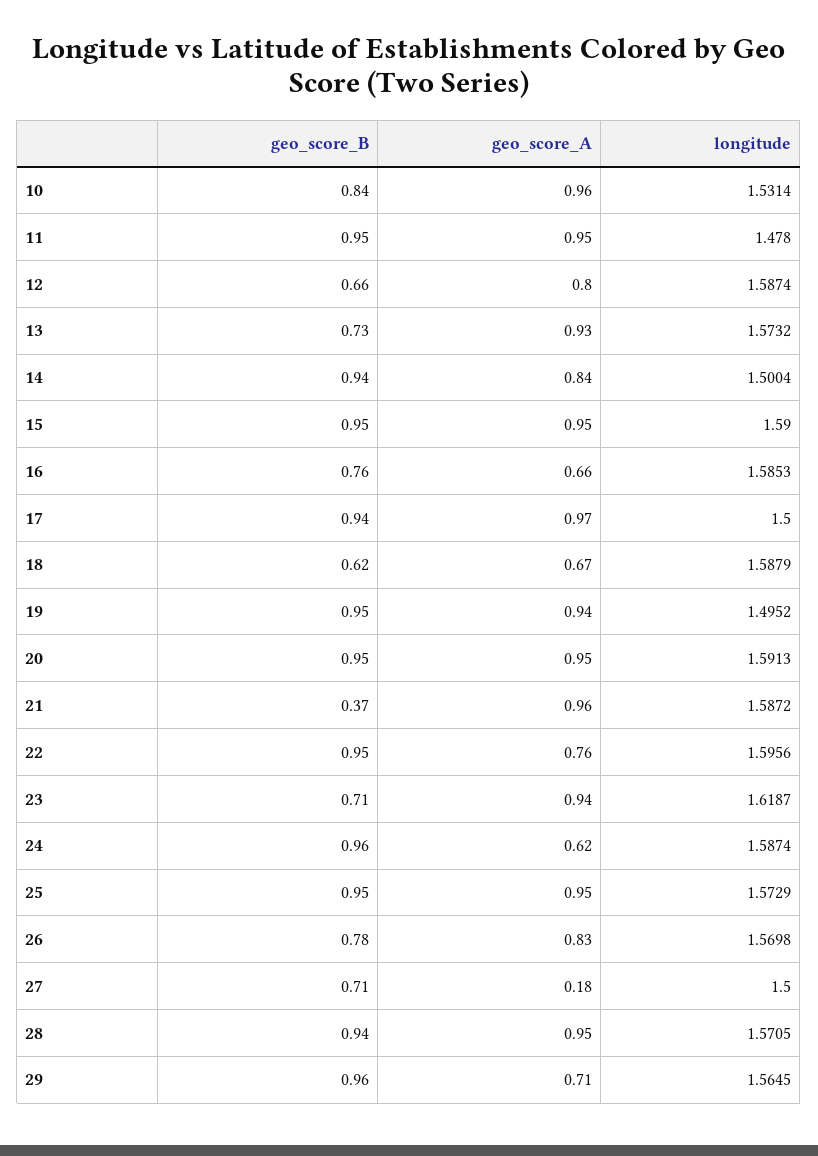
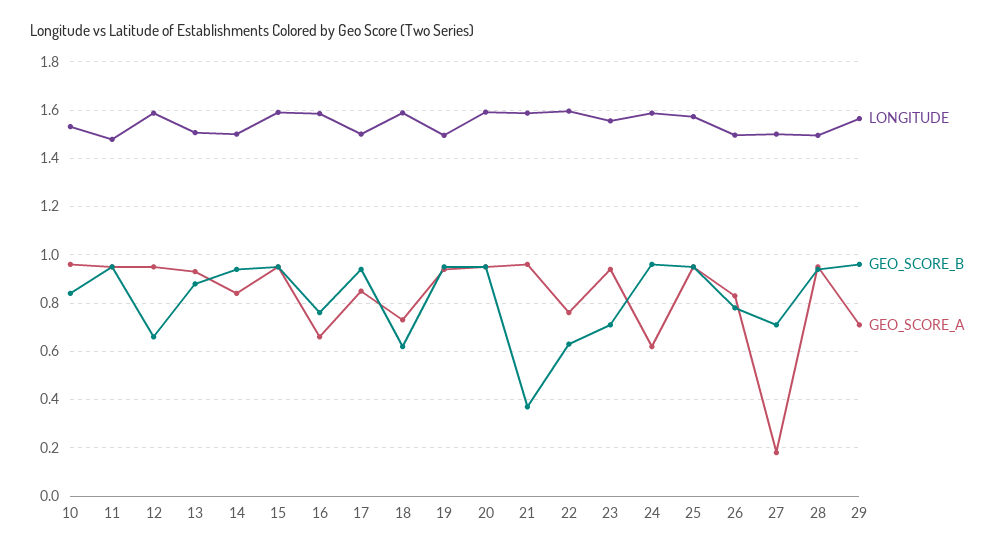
  {
    "geo_score_B": {
      "10": 0.84,
      "11": 0.95,
      "12": 0.66,
-     "13": 0.73,
+     "13": 0.875,
      "14": 0.94,
      "15": 0.95,
      "16": 0.76,
      "17": 0.94,
      "18": 0.62,
      "19": 0.95,
      "20": 0.95,
      "21": 0.37,
-     "22": 0.95,
+     "22": 0.625,
      "23": 0.71,
      "24": 0.96,
      "25": 0.95,
      "26": 0.78,
      "27": 0.71,
      "28": 0.94,
      "29": 0.96
    },
    "geo_score_A": {
      "10": 0.96,
      "11": 0.95,
-     "12": 0.8,
+     "12": 0.95,
      "13": 0.93,
      "14": 0.84,
      "15": 0.95,
      "16": 0.66,
-     "17": 0.97,
+     "17": 0.85,
-     "18": 0.67,
+     "18": 0.725,
      "19": 0.94,
      "20": 0.95,
      "21": 0.96,
      "22": 0.76,
      "23": 0.94,
      "24": 0.62,
      "25": 0.95,
      "26": 0.83,
      "27": 0.18,
      "28": 0.95,
      "29": 0.71
    },
    "longitude": {
      "10": 1.5314,
      "11": 1.478,
      "12": 1.5874,
-     "13": 1.5732,
+     "13": 1.5,
      "14": 1.5004,
      "15": 1.59,
      "16": 1.5853,
      "17": 1.5,
      "18": 1.5879,
      "19": 1.4952,
      "20": 1.5913,
      "21": 1.5872,
      "22": 1.5956,
-     "23": 1.6187,
+     "23": 1.55,
      "24": 1.5874,
      "25": 1.5729,
-     "26": 1.5698,
+     "26": 1.5,
      "27": 1.5,
-     "28": 1.5705,
+     "28": 1.5,
      "29": 1.5645
    }
  }

